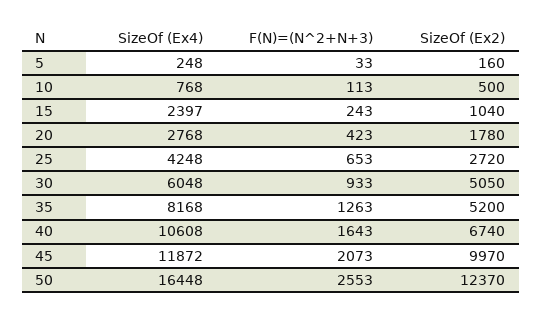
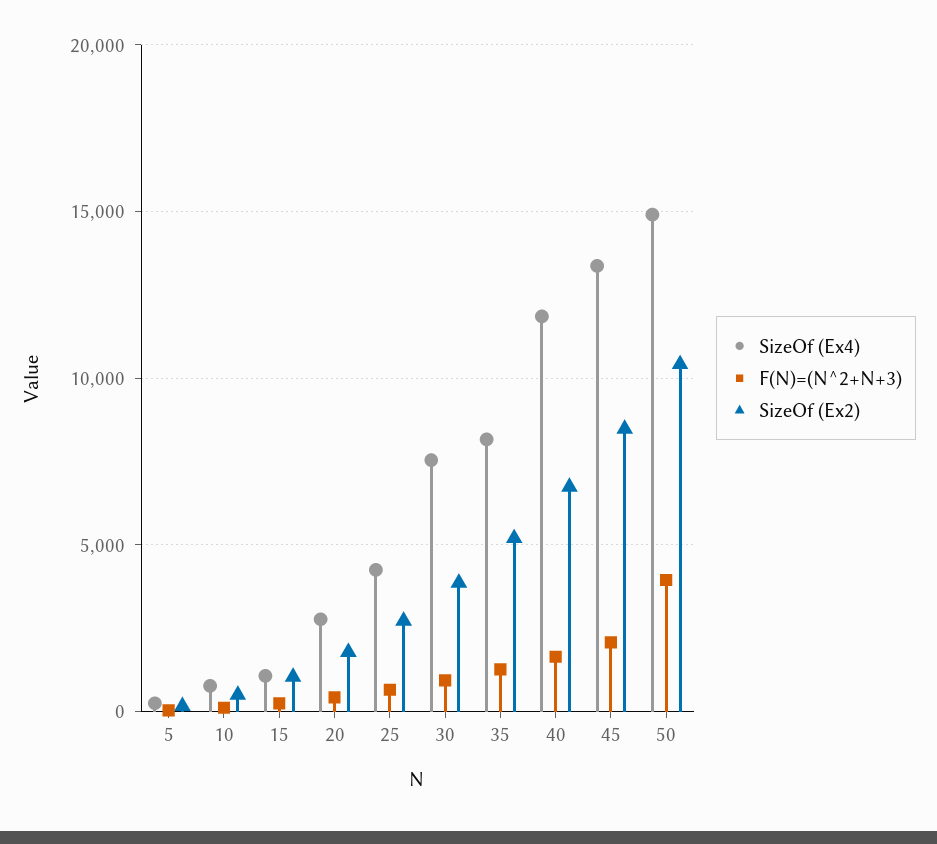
  {
    "SizeOf (Ex4)": {
      "5": 248,
      "10": 768,
-     "15": 2397,
+     "15": 1000,
      "20": 2768,
      "25": 4248,
-     "30": 6048,
+     "30": 7500,
      "35": 8168,
-     "40": 10608,
+     "40": 12000,
-     "45": 11872,
+     "45": 13500,
-     "50": 16448
+     "50": 15000
    },
    "F(N)=(N^2+N+3)": {
      "5": 33,
      "10": 113,
      "15": 243,
      "20": 423,
      "25": 653,
      "30": 933,
      "35": 1263,
      "40": 1643,
      "45": 2073,
-     "50": 2553
+     "50": 4000
    },
    "SizeOf (Ex2)": {
      "5": 160,
      "10": 500,
      "15": 1040,
      "20": 1780,
      "25": 2720,
-     "30": 5050,
+     "30": 4000,
      "35": 5200,
      "40": 6740,
-     "45": 9970,
+     "45": 8500,
-     "50": 12370
+     "50": 10500
    }
  }

